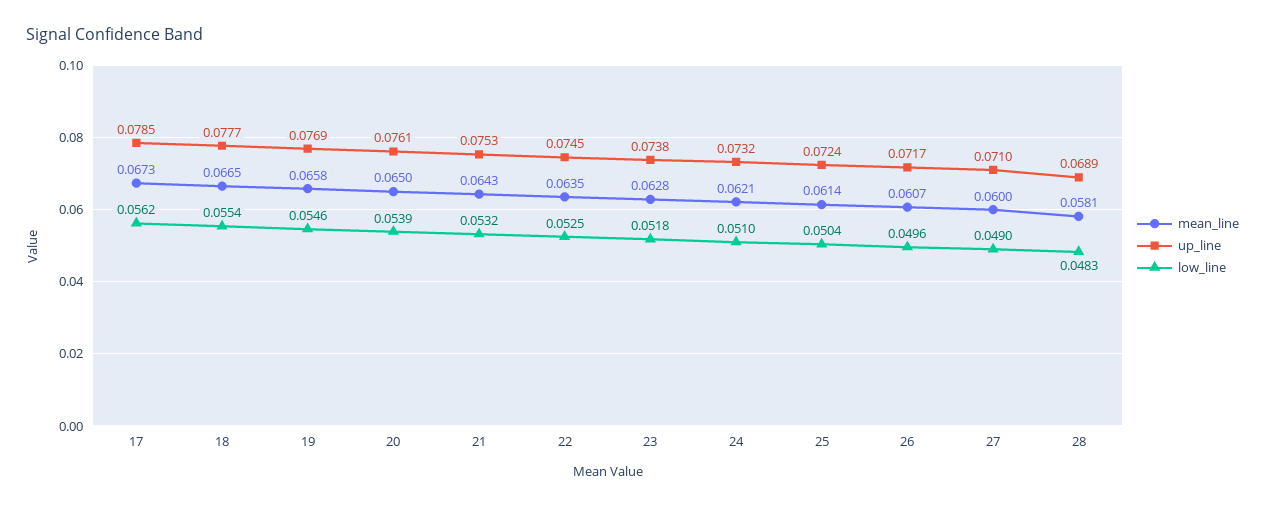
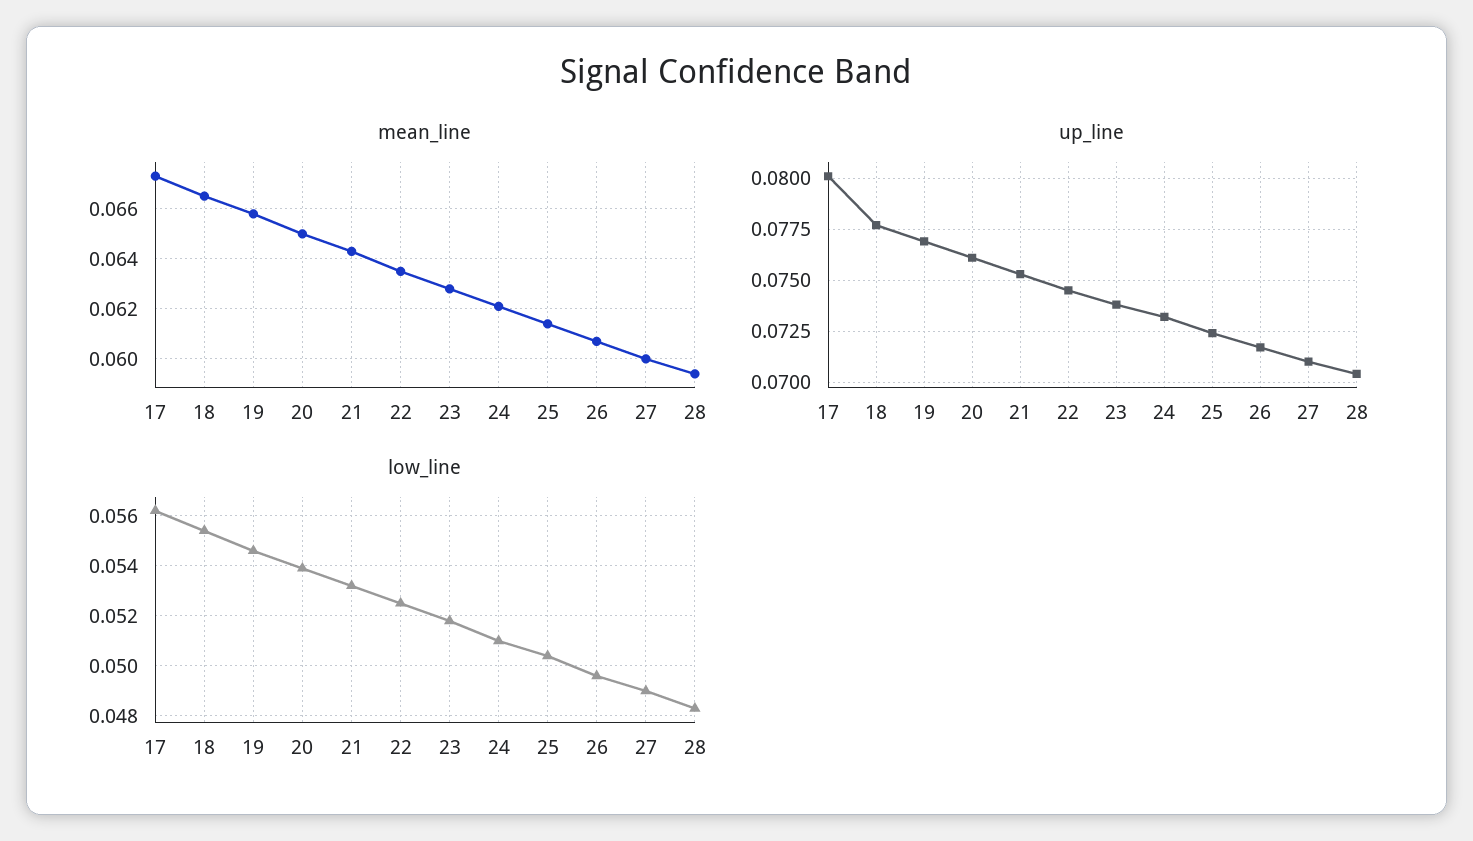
  {
    "mean_line": {
      "17": 0.0673,
      "18": 0.0665,
      "19": 0.0658,
      "20": 0.065,
      "21": 0.0643,
      "22": 0.0635,
      "23": 0.0628,
      "24": 0.0621,
      "25": 0.0614,
      "26": 0.0607,
      "27": 0.06,
-     "28": 0.0581
+     "28": 0.0595
    },
    "up_line": {
-     "17": 0.0785,
+     "17": 0.08,
      "18": 0.0777,
      "19": 0.0769,
      "20": 0.0761,
      "21": 0.0753,
      "22": 0.0745,
      "23": 0.0738,
      "24": 0.0732,
      "25": 0.0724,
      "26": 0.0717,
      "27": 0.071,
-     "28": 0.0689
+     "28": 0.0705
    },
    "low_line": {
      "17": 0.0562,
      "18": 0.0554,
      "19": 0.0546,
      "20": 0.0539,
      "21": 0.0532,
      "22": 0.0525,
      "23": 0.0518,
      "24": 0.051,
      "25": 0.0504,
      "26": 0.0496,
      "27": 0.049,
      "28": 0.0483
    }
  }

